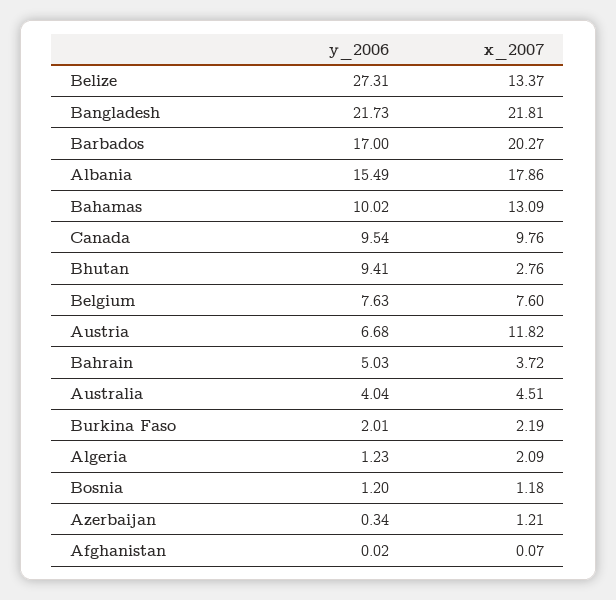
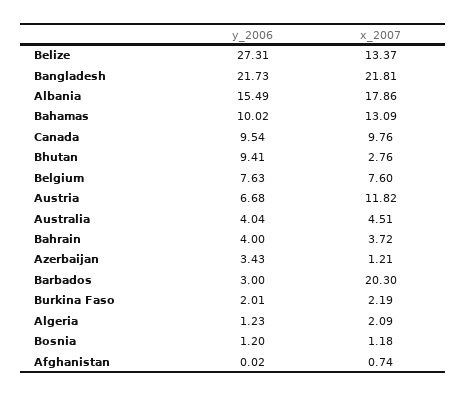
  {
    "y_2006": {
      "Belize": 27.31,
      "Bangladesh": 21.73,
-     "Barbados": 17,
+     "Barbados": 3,
      "Albania": 15.49,
      "Bahamas": 10.02,
      "Canada": 9.54,
      "Bhutan": 9.41,
      "Belgium": 7.63,
      "Austria": 6.68,
-     "Bahrain": 5.03,
+     "Bahrain": 4,
      "Australia": 4.04,
      "Burkina Faso": 2.01,
      "Algeria": 1.23,
      "Bosnia": 1.2,
-     "Azerbaijan": 0.34,
+     "Azerbaijan": 3.43,
      "Afghanistan": 0.02
    },
    "x_2007": {
      "Belize": 13.37,
      "Bangladesh": 21.81,
-     "Barbados": 20.27,
+     "Barbados": 20.3,
      "Albania": 17.86,
      "Bahamas": 13.09,
      "Canada": 9.76,
      "Bhutan": 2.76,
      "Belgium": 7.6,
      "Austria": 11.82,
      "Bahrain": 3.72,
      "Australia": 4.51,
      "Burkina Faso": 2.19,
      "Algeria": 2.09,
      "Bosnia": 1.18,
      "Azerbaijan": 1.21,
-     "Afghanistan": 0.07
+     "Afghanistan": 0.74
    }
  }

